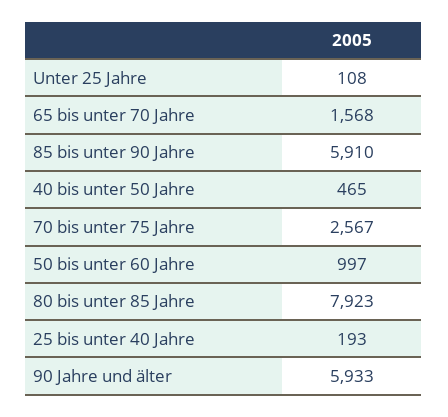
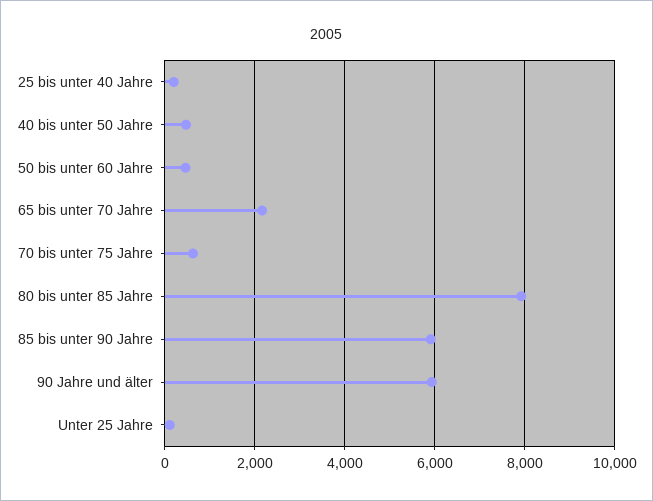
  {
    "Unter 25 Jahre": 108,
-   "65 bis unter 70 Jahre": 1568,
+   "65 bis unter 70 Jahre": 2200,
    "85 bis unter 90 Jahre": 5910,
    "40 bis unter 50 Jahre": 465,
-   "70 bis unter 75 Jahre": 2567,
+   "70 bis unter 75 Jahre": 600,
-   "50 bis unter 60 Jahre": 997,
+   "50 bis unter 60 Jahre": 400,
    "80 bis unter 85 Jahre": 7923,
    "25 bis unter 40 Jahre": 193,
    "90 Jahre und älter": 5933
  }

